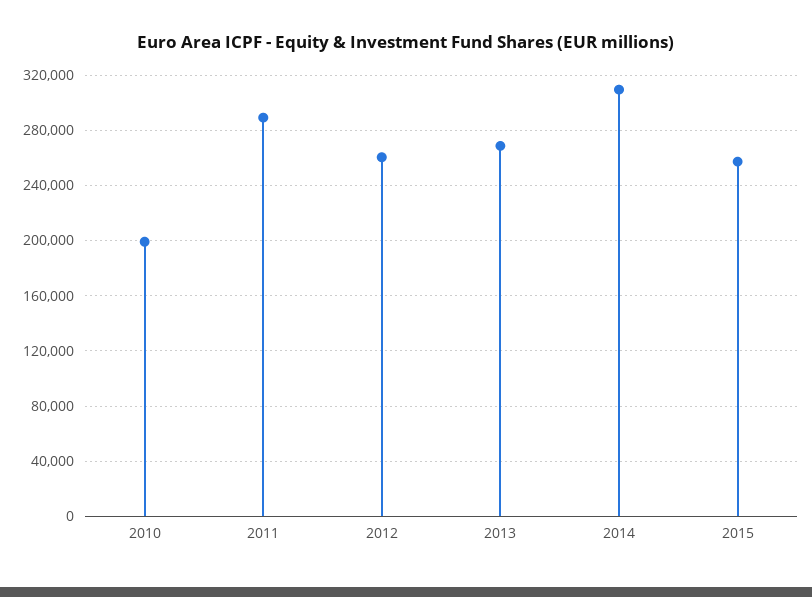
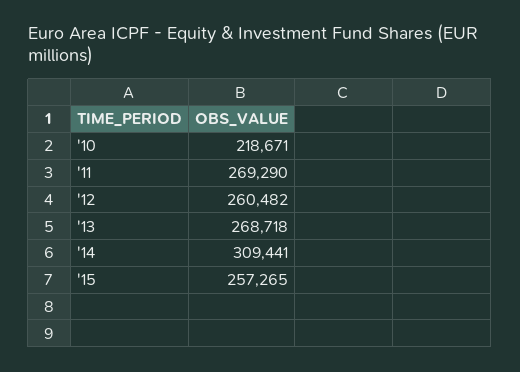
  {
-   "2010": 200000,
+   "2010": 218671,
-   "2011": 290000,
+   "2011": 269290,
    "2012": 260482,
    "2013": 268718,
    "2014": 309441,
    "2015": 257265
  }

